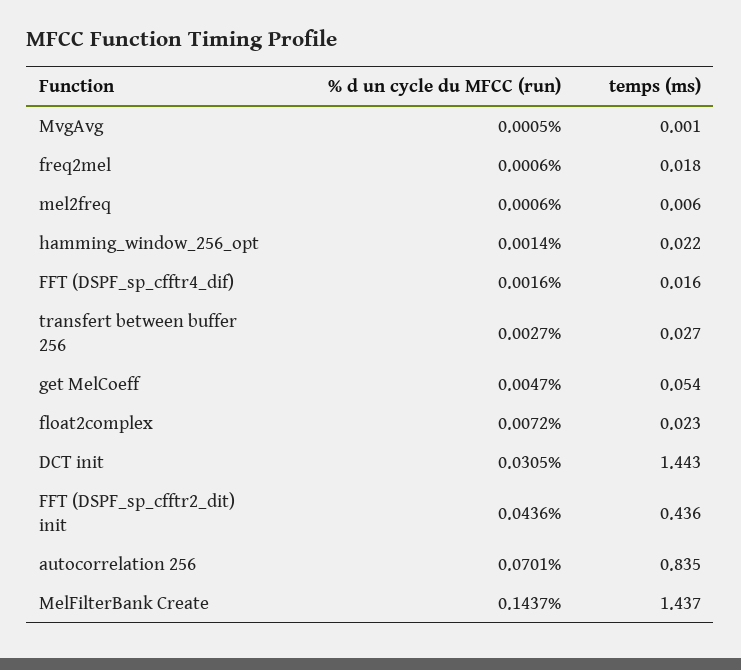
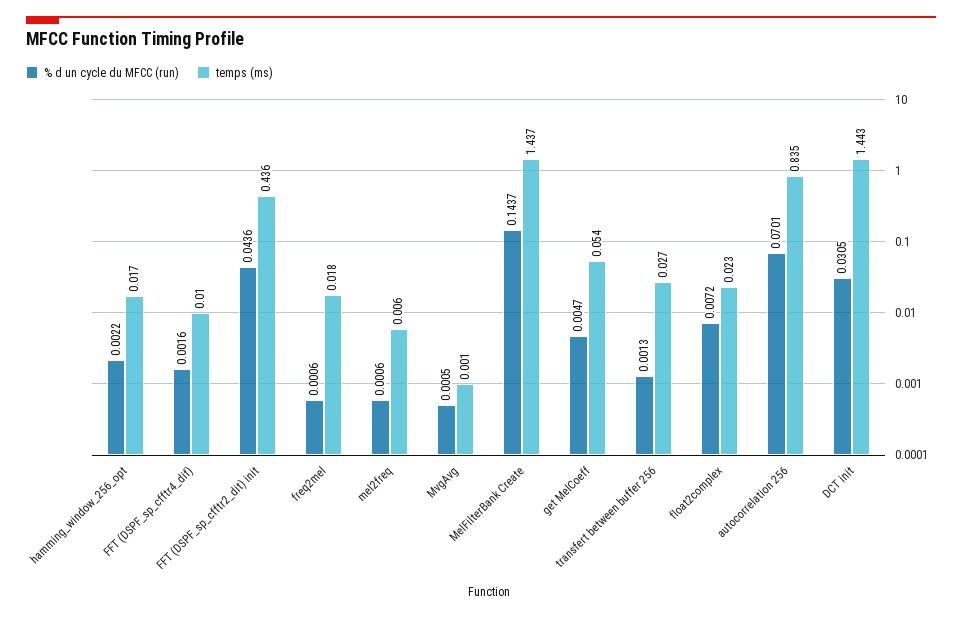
  {
    "% d un cycle du MFCC (run)": {
      "MvgAvg": 0.0005,
      "freq2mel": 0.0006,
      "mel2freq": 0.0006,
-     "hamming_window_256_opt": 0.0014,
+     "hamming_window_256_opt": 0.0022,
      "FFT (DSPF_sp_cfftr4_dif)": 0.0016,
-     "transfert between buffer 256": 0.0027,
+     "transfert between buffer 256": 0.0013,
      "get MelCoeff": 0.0047,
      "float2complex": 0.0072,
      "DCT init": 0.0305,
      "FFT (DSPF_sp_cfftr2_dit) init": 0.0436,
      "autocorrelation 256": 0.0701,
      "MelFilterBank Create": 0.1437
    },
    "temps (ms)": {
      "MvgAvg": 0.001,
      "freq2mel": 0.018,
      "mel2freq": 0.006,
-     "hamming_window_256_opt": 0.022,
+     "hamming_window_256_opt": 0.017,
-     "FFT (DSPF_sp_cfftr4_dif)": 0.016,
+     "FFT (DSPF_sp_cfftr4_dif)": 0.01,
      "transfert between buffer 256": 0.027,
      "get MelCoeff": 0.054,
      "float2complex": 0.023,
      "DCT init": 1.443,
      "FFT (DSPF_sp_cfftr2_dit) init": 0.436,
      "autocorrelation 256": 0.835,
      "MelFilterBank Create": 1.437
    }
  }

